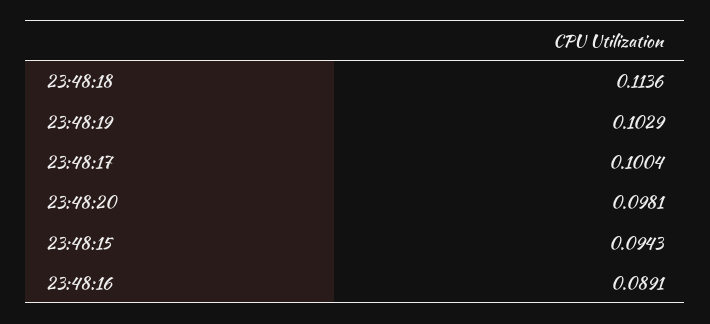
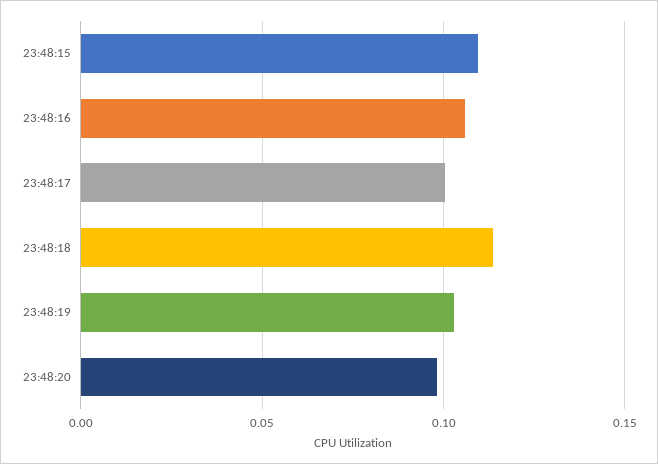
  {
    "23:48:18": 0.1136,
    "23:48:19": 0.1029,
    "23:48:17": 0.1004,
    "23:48:20": 0.0981,
-   "23:48:15": 0.0943,
+   "23:48:15": 0.11,
-   "23:48:16": 0.0891
+   "23:48:16": 0.105
  }

